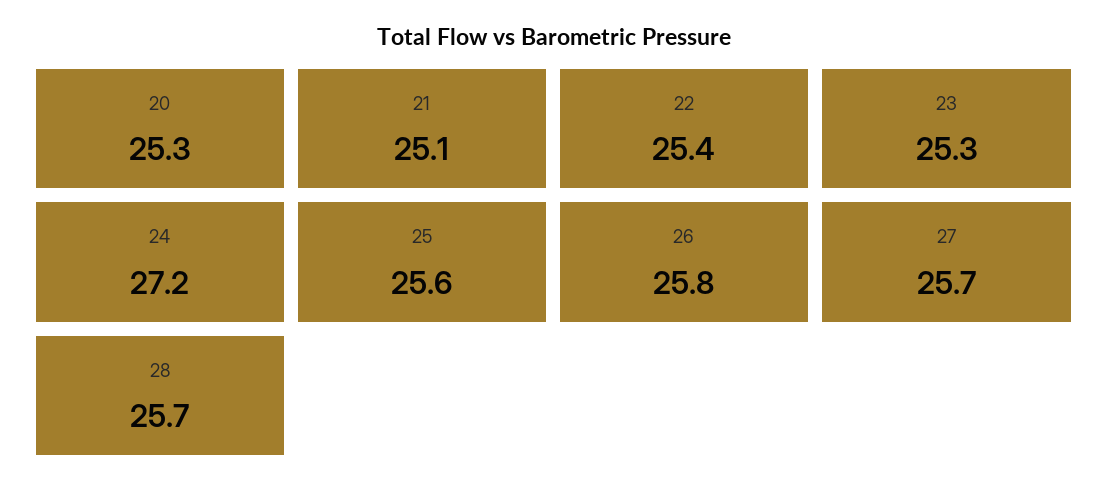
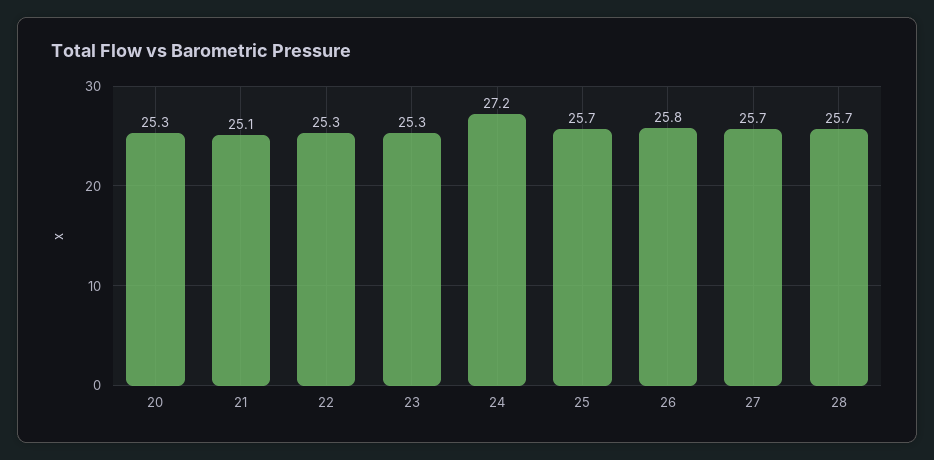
  {
    "20": 25.3,
    "21": 25.1,
-   "22": 25.4,
+   "22": 25.3,
    "23": 25.3,
    "24": 27.2,
-   "25": 25.6,
+   "25": 25.7,
    "26": 25.8,
    "27": 25.7,
    "28": 25.7
  }

